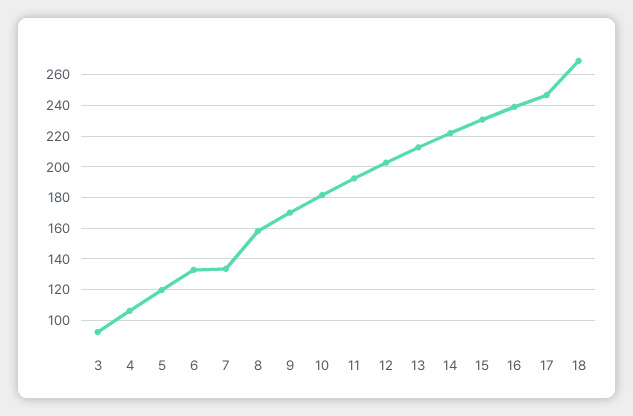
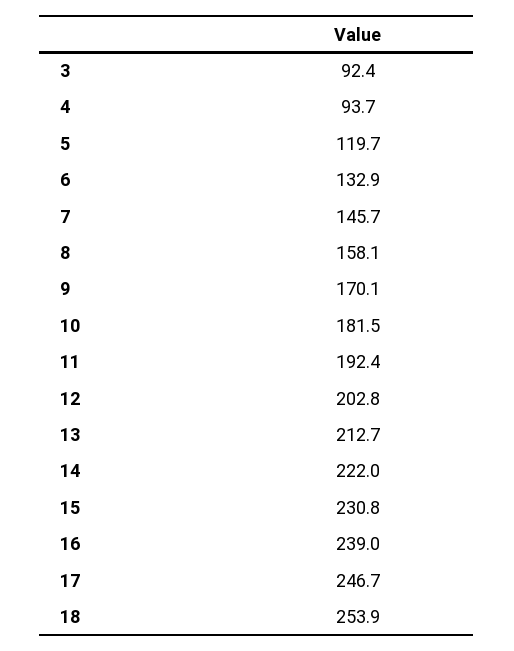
  {
    "3": 92.4,
-   "4": 105,
+   "4": 93.7,
    "5": 119.7,
    "6": 132.9,
-   "7": 135,
+   "7": 145.7,
    "8": 158.1,
    "9": 170.1,
    "10": 181.5,
    "11": 192.4,
    "12": 202.8,
    "13": 212.7,
    "14": 222,
    "15": 230.8,
    "16": 239,
    "17": 246.7,
-   "18": 270
+   "18": 253.9
  }

